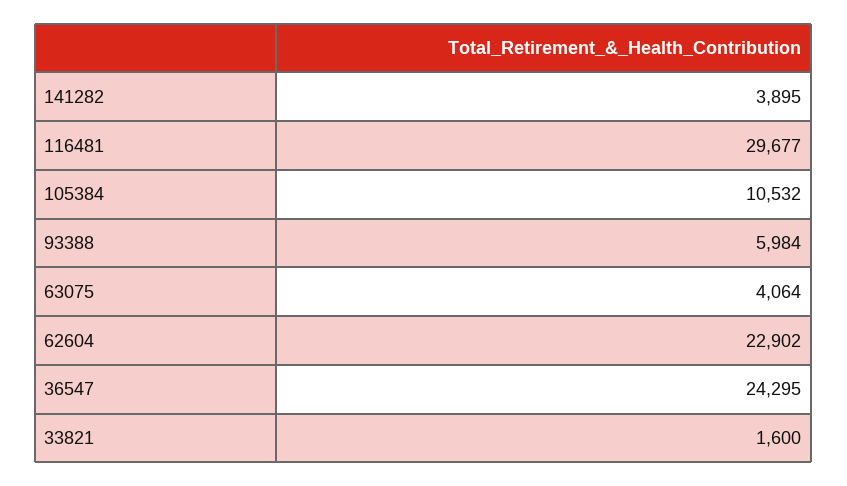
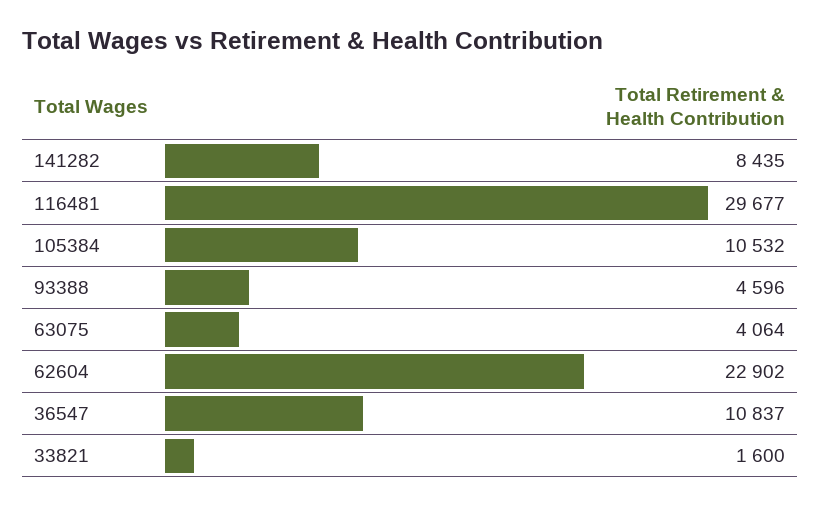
  {
-   "141282": 3895,
+   "141282": 8435,
    "116481": 29677,
    "105384": 10532,
-   "93388": 5984,
+   "93388": 4596,
    "63075": 4064,
    "62604": 22902,
-   "36547": 24295,
+   "36547": 10837,
    "33821": 1600
  }

